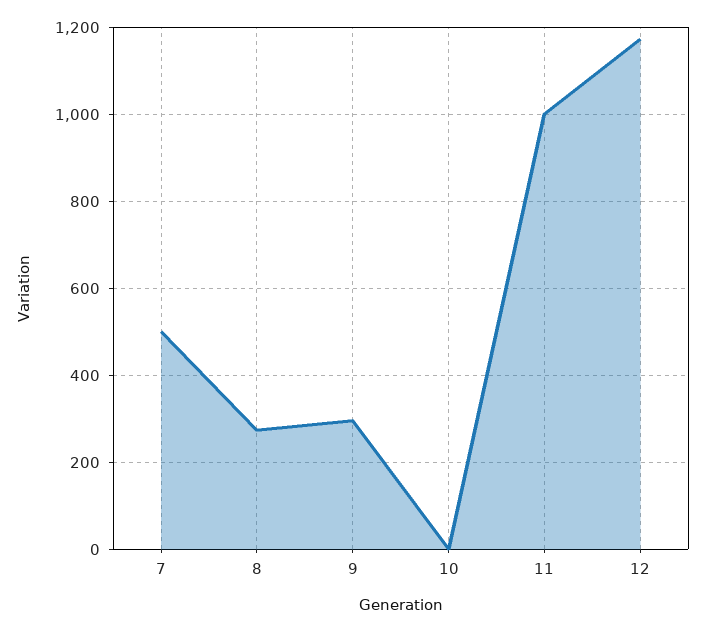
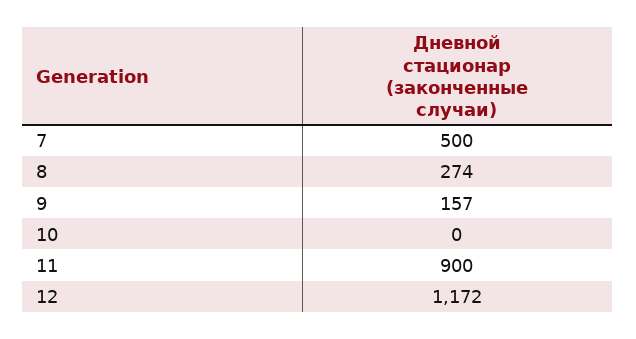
  {
    "7": 500,
    "8": 274,
-   "9": 300,
+   "9": 157,
    "10": 0,
-   "11": 1000,
+   "11": 900,
    "12": 1172
  }

